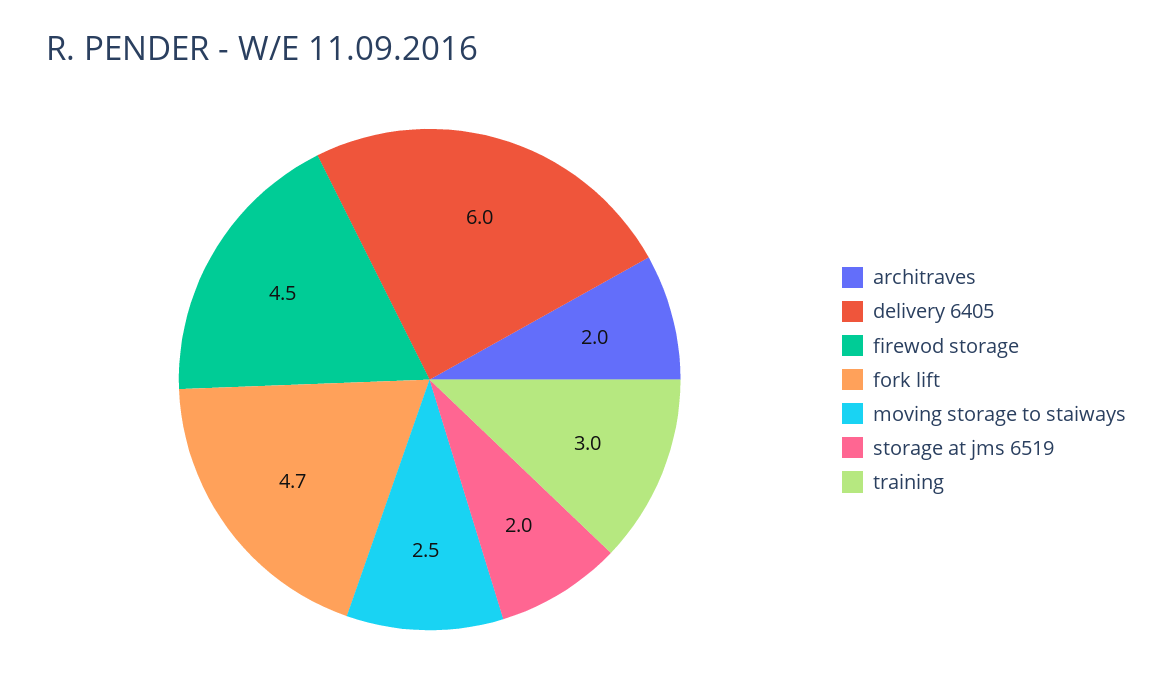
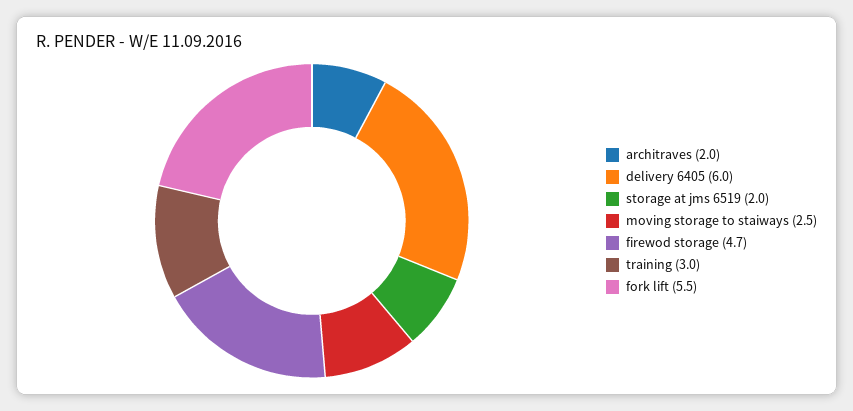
  {
    "architraves": 2,
    "delivery 6405": 6,
-   "firewod storage": 4.5,
+   "firewod storage": 4.7,
-   "fork lift": 4.7,
+   "fork lift": 5.5,
    "moving storage to staiways": 2.5,
    "storage at jms 6519": 2,
    "training": 3
  }

